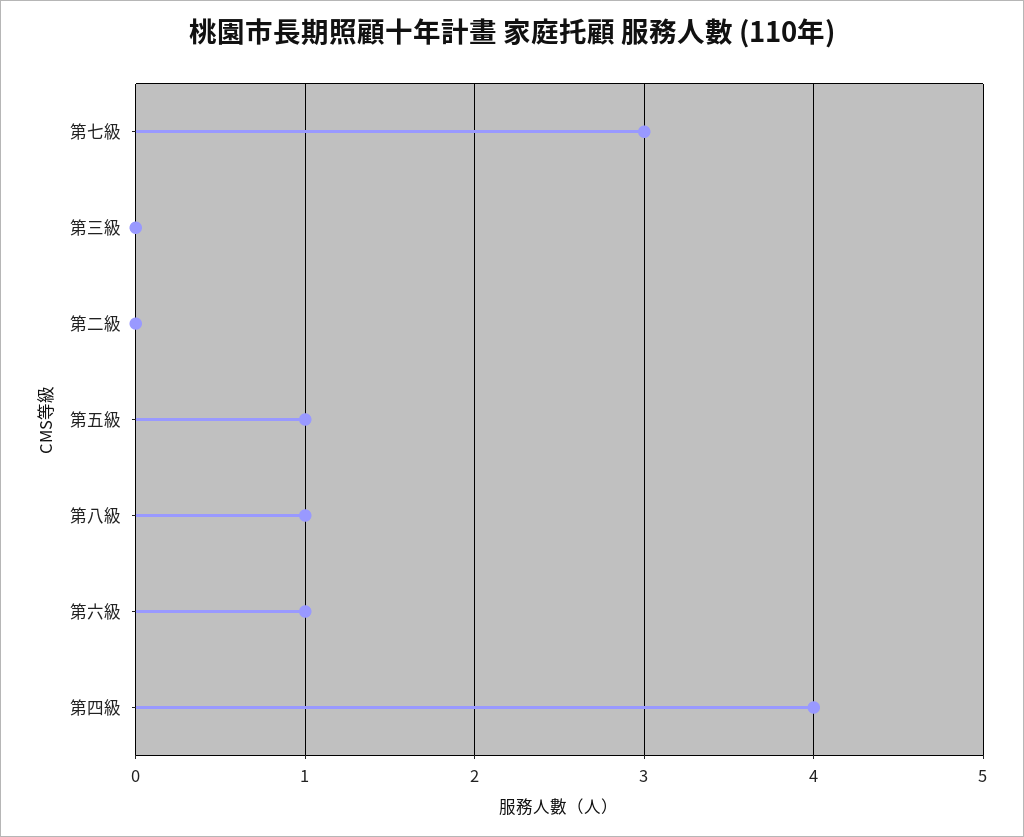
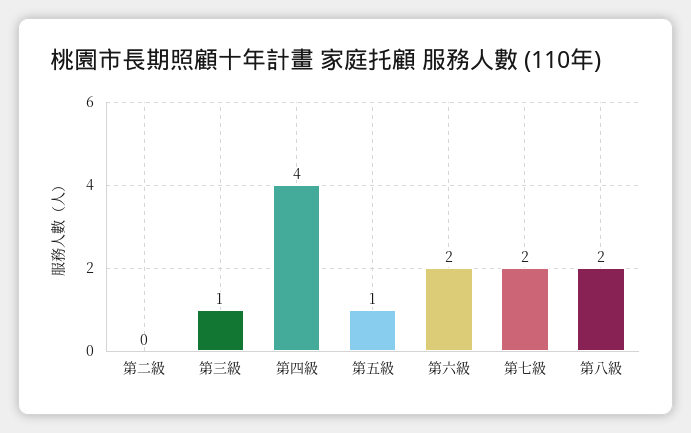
  {
-   "第七級": 3,
+   "第七級": 2,
-   "第三級": 0,
+   "第三級": 1,
    "第二級": 0,
    "第五級": 1,
-   "第八級": 1,
+   "第八級": 2,
-   "第六級": 1,
+   "第六級": 2,
    "第四級": 4
  }

